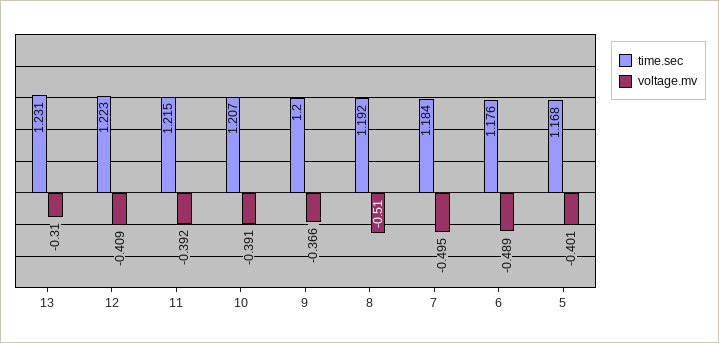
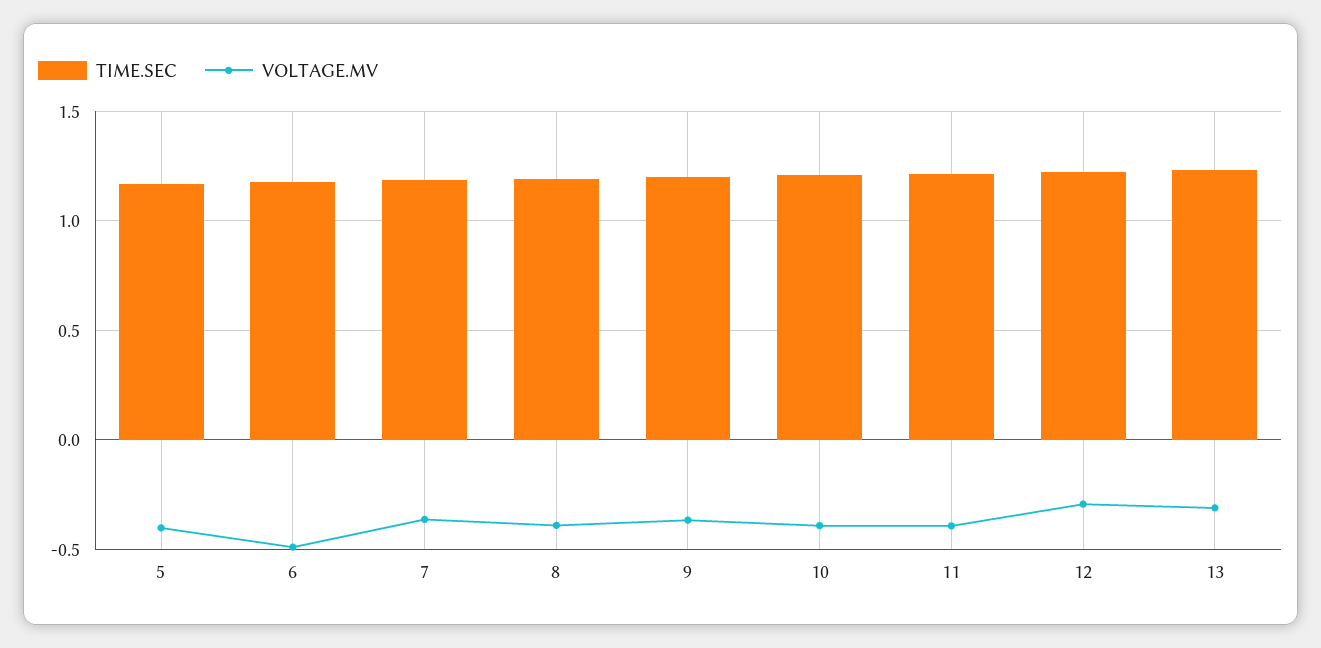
  {
    "time.sec": {
      "13": 1.231,
      "12": 1.223,
      "11": 1.215,
      "10": 1.207,
      "9": 1.2,
      "8": 1.192,
      "7": 1.184,
      "6": 1.176,
      "5": 1.168
    },
    "voltage.mv": {
      "13": -0.31,
-     "12": -0.409,
+     "12": -0.3,
      "11": -0.392,
      "10": -0.391,
      "9": -0.366,
-     "8": -0.51,
+     "8": -0.4,
-     "7": -0.495,
+     "7": -0.35,
      "6": -0.489,
      "5": -0.401
    }
  }

